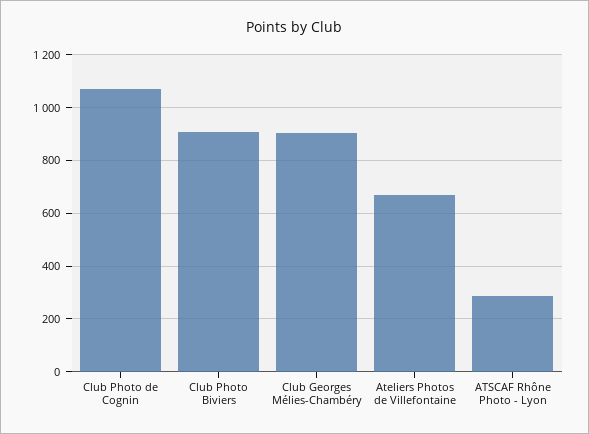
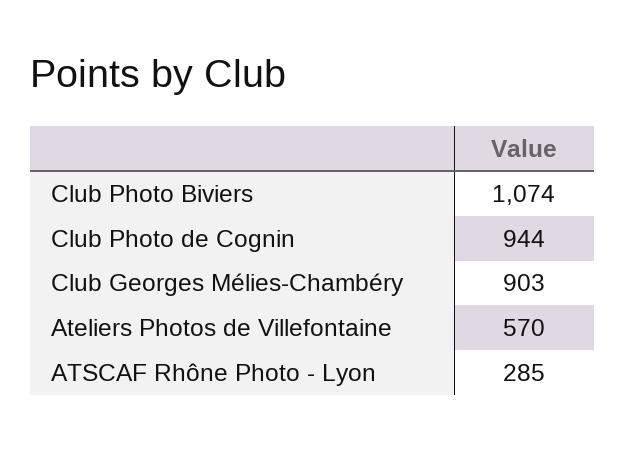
  {
-   "Club Photo de Cognin": 1075,
+   "Club Photo de Cognin": 944,
-   "Club Photo Biviers": 900,
+   "Club Photo Biviers": 1074,
    "Club Georges Mélies-Chambéry": 903,
-   "Ateliers Photos de Villefontaine": 675,
+   "Ateliers Photos de Villefontaine": 570,
    "ATSCAF Rhône Photo - Lyon": 285
  }

